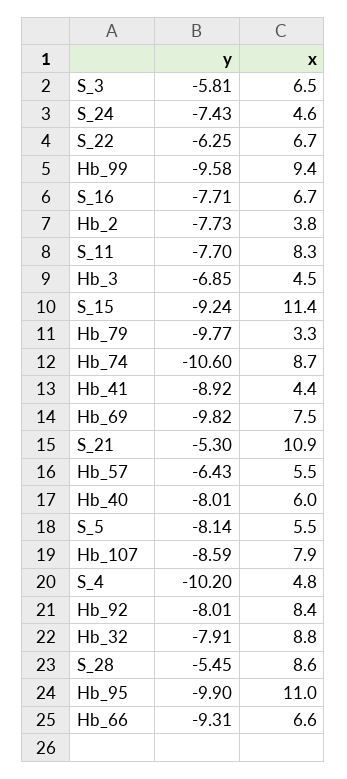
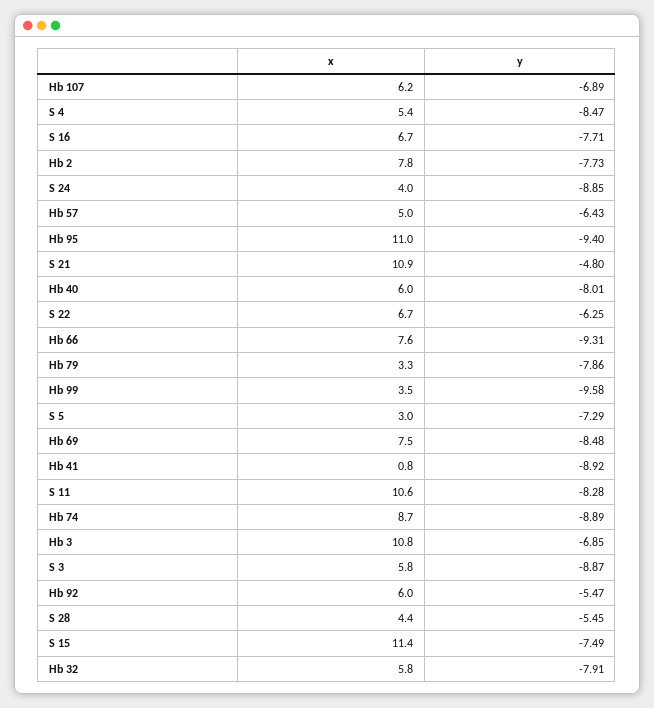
  {
    "y": {
-     "S_3": -5.81,
+     "S_3": -8.87,
-     "S_24": -7.43,
+     "S_24": -8.85,
      "S_22": -6.25,
      "Hb_99": -9.58,
      "S_16": -7.71,
      "Hb_2": -7.73,
-     "S_11": -7.7,
+     "S_11": -8.28,
      "Hb_3": -6.85,
-     "S_15": -9.24,
+     "S_15": -7.49,
-     "Hb_79": -9.77,
+     "Hb_79": -7.86,
-     "Hb_74": -10.6,
+     "Hb_74": -8.89,
      "Hb_41": -8.92,
-     "Hb_69": -9.82,
+     "Hb_69": -8.48,
-     "S_21": -5.3,
+     "S_21": -4.8,
      "Hb_57": -6.43,
      "Hb_40": -8.01,
-     "S_5": -8.14,
+     "S_5": -7.29,
-     "Hb_107": -8.59,
+     "Hb_107": -6.89,
-     "S_4": -10.2,
+     "S_4": -8.47,
-     "Hb_92": -8.01,
+     "Hb_92": -5.47,
      "Hb_32": -7.91,
      "S_28": -5.45,
-     "Hb_95": -9.9,
+     "Hb_95": -9.4,
      "Hb_66": -9.31
    },
    "x": {
-     "S_3": 6.5,
+     "S_3": 5.8,
-     "S_24": 4.6,
+     "S_24": 4,
      "S_22": 6.7,
-     "Hb_99": 9.4,
+     "Hb_99": 3.5,
      "S_16": 6.7,
-     "Hb_2": 3.8,
+     "Hb_2": 7.8,
-     "S_11": 8.3,
+     "S_11": 10.6,
-     "Hb_3": 4.5,
+     "Hb_3": 10.8,
      "S_15": 11.4,
      "Hb_79": 3.3,
      "Hb_74": 8.7,
-     "Hb_41": 4.4,
+     "Hb_41": 0.8,
      "Hb_69": 7.5,
      "S_21": 10.9,
-     "Hb_57": 5.5,
+     "Hb_57": 5,
      "Hb_40": 6,
-     "S_5": 5.5,
+     "S_5": 3,
-     "Hb_107": 7.9,
+     "Hb_107": 6.2,
-     "S_4": 4.8,
+     "S_4": 5.4,
-     "Hb_92": 8.4,
+     "Hb_92": 6,
-     "Hb_32": 8.8,
+     "Hb_32": 5.8,
-     "S_28": 8.6,
+     "S_28": 4.4,
      "Hb_95": 11,
-     "Hb_66": 6.6
+     "Hb_66": 7.6
    }
  }

